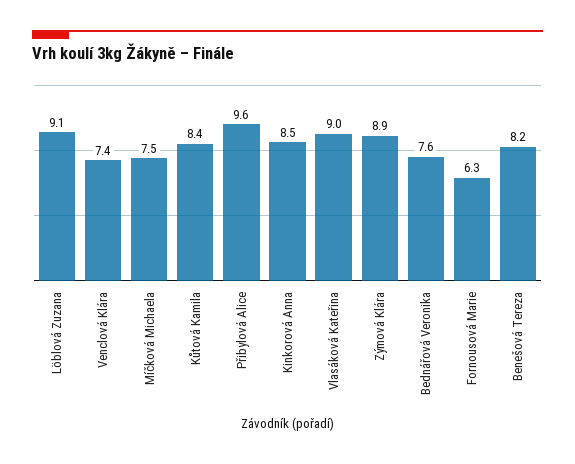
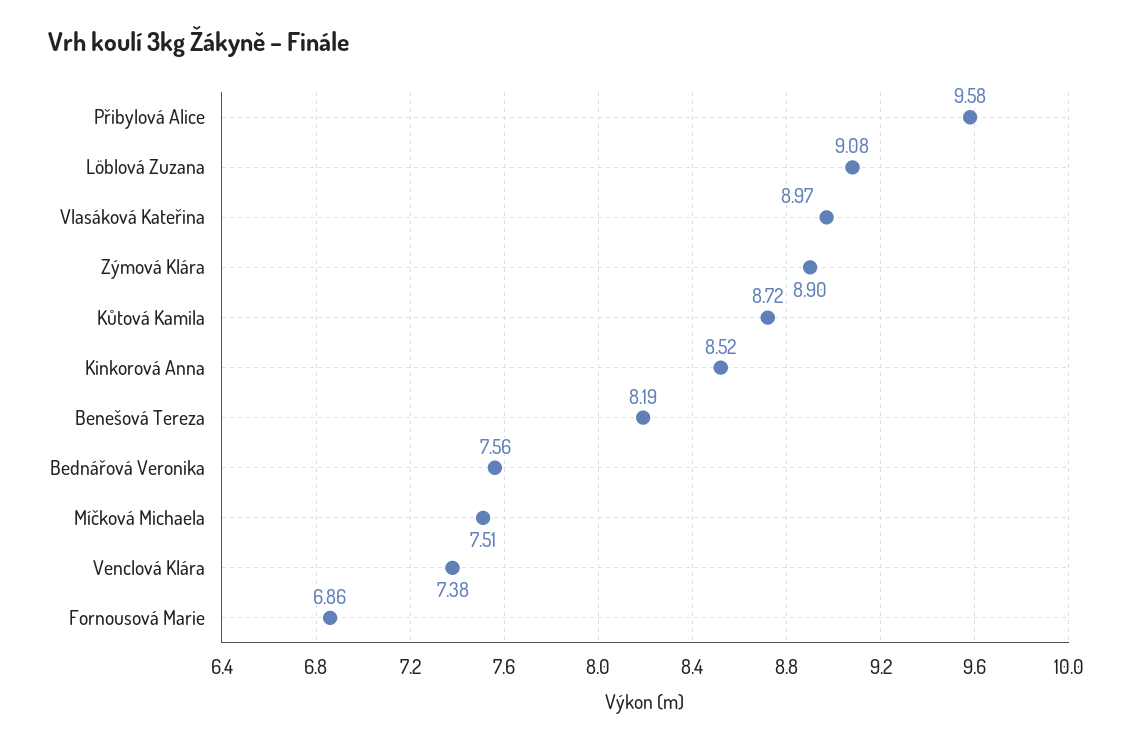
  {
    "Löblová Zuzana": 9.08,
    "Venclová Klára": 7.38,
    "Míčková Michaela": 7.51,
-   "Kůtová Kamila": 8.4,
+   "Kůtová Kamila": 8.72,
    "Přibylová Alice": 9.58,
    "Kinkorová Anna": 8.52,
    "Vlasáková Kateřina": 8.97,
    "Zýmová Klára": 8.9,
    "Bednářová Veronika": 7.56,
-   "Fornousová Marie": 6.3,
+   "Fornousová Marie": 6.86,
    "Benešová Tereza": 8.19
  }

